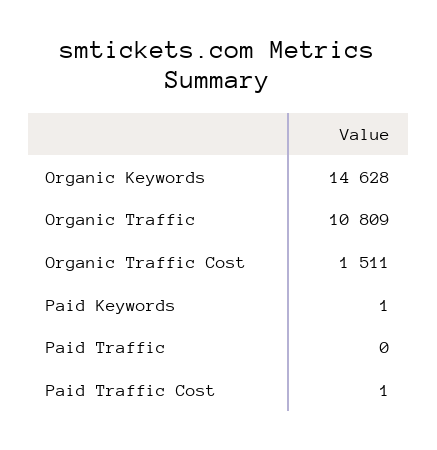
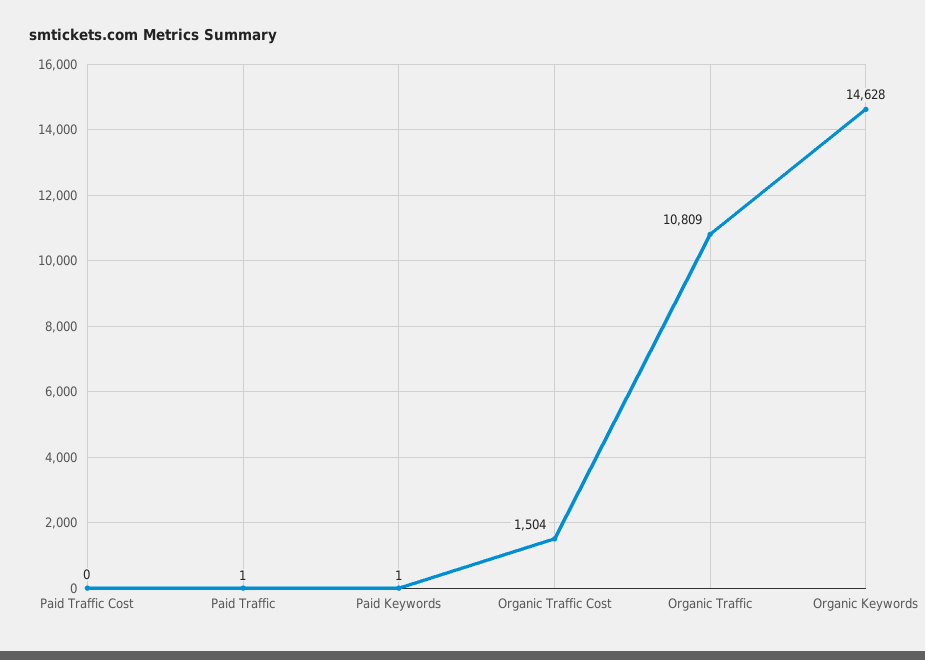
  {
    "Organic Keywords": 14628,
    "Organic Traffic": 10809,
-   "Organic Traffic Cost": 1511,
+   "Organic Traffic Cost": 1504,
    "Paid Keywords": 1,
-   "Paid Traffic": 0,
+   "Paid Traffic": 1,
-   "Paid Traffic Cost": 1
+   "Paid Traffic Cost": 0
  }

